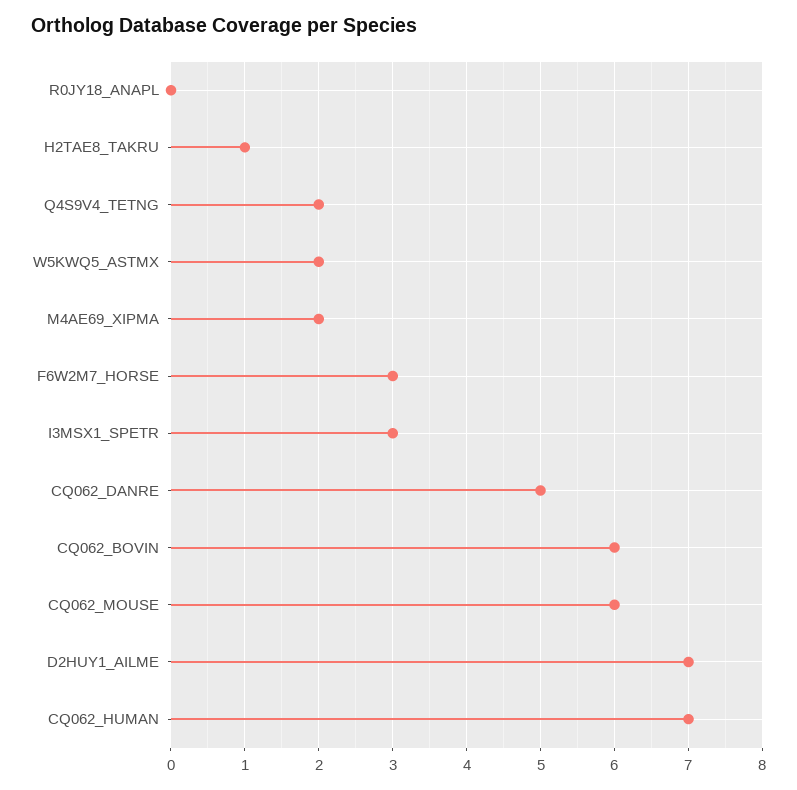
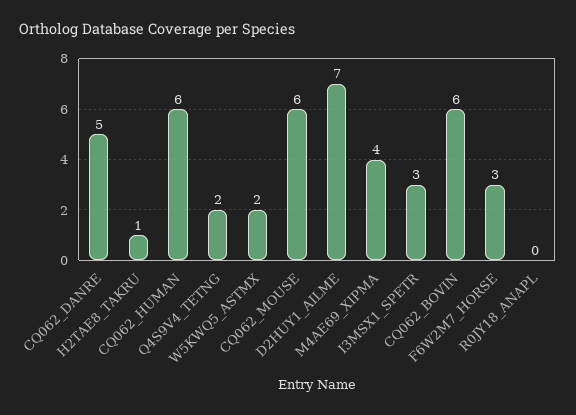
  {
    "R0JY18_ANAPL": 0,
    "H2TAE8_TAKRU": 1,
    "Q4S9V4_TETNG": 2,
    "W5KWQ5_ASTMX": 2,
-   "M4AE69_XIPMA": 2,
+   "M4AE69_XIPMA": 4,
    "F6W2M7_HORSE": 3,
    "I3MSX1_SPETR": 3,
    "CQ062_DANRE": 5,
    "CQ062_BOVIN": 6,
    "CQ062_MOUSE": 6,
    "D2HUY1_AILME": 7,
-   "CQ062_HUMAN": 7
+   "CQ062_HUMAN": 6
  }

